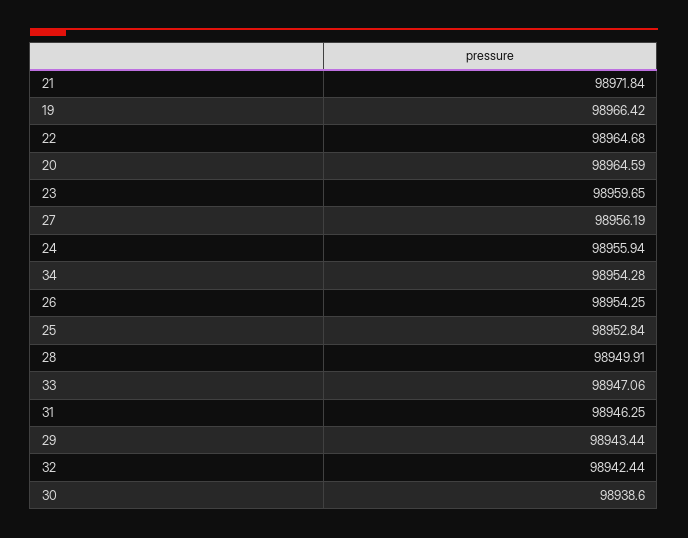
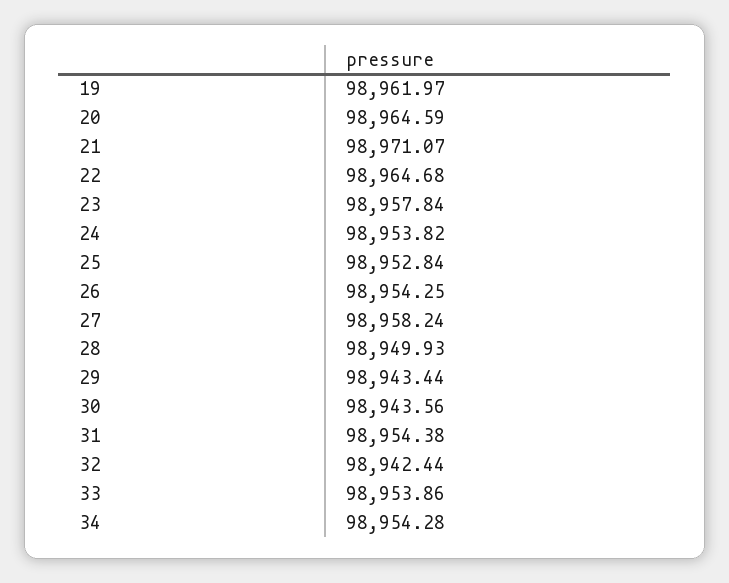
  {
-   "21": 98971.84,
+   "21": 98971.07,
-   "19": 98966.42,
+   "19": 98961.97,
    "22": 98964.68,
    "20": 98964.59,
-   "23": 98959.65,
+   "23": 98957.84,
-   "27": 98956.19,
+   "27": 98958.24,
-   "24": 98955.94,
+   "24": 98953.82,
    "34": 98954.28,
    "26": 98954.25,
    "25": 98952.84,
-   "28": 98949.91,
+   "28": 98949.93,
-   "33": 98947.06,
+   "33": 98953.86,
-   "31": 98946.25,
+   "31": 98954.38,
    "29": 98943.44,
    "32": 98942.44,
-   "30": 98938.6
+   "30": 98943.56
  }

